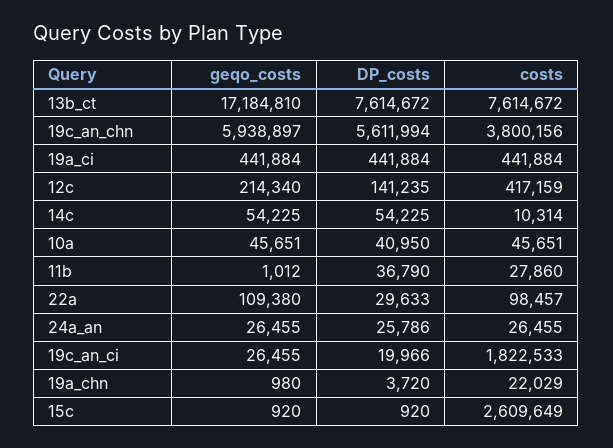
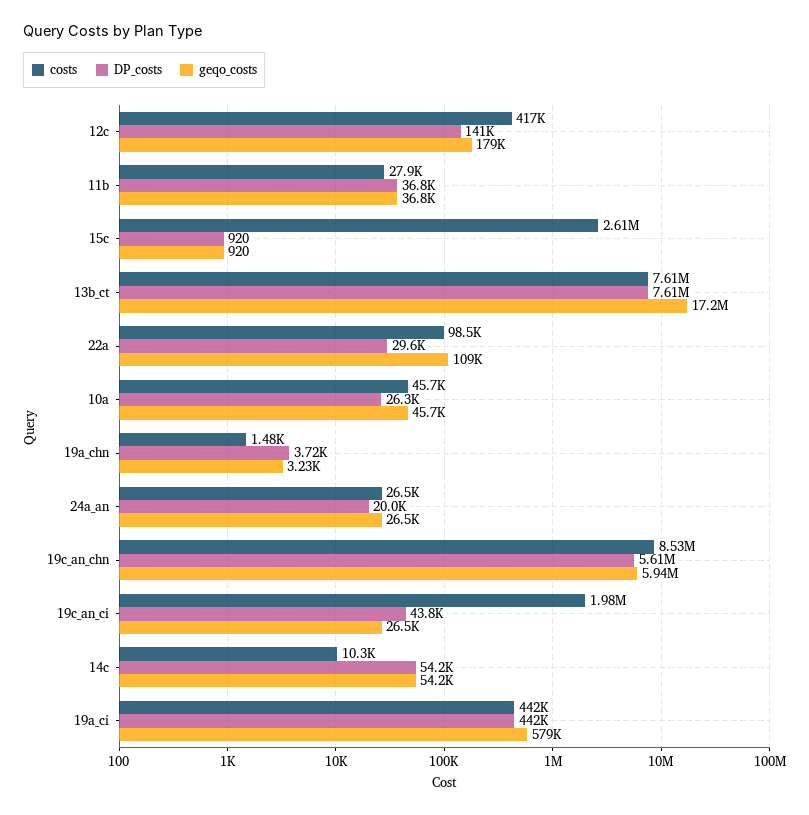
  {
    "geqo_costs": {
      "13b_ct": 17184810,
      "19c_an_chn": 5938897,
-     "19a_ci": 441884,
+     "19a_ci": 579000,
-     "12c": 214340,
+     "12c": 179000,
      "14c": 54225,
      "10a": 45651,
-     "11b": 1012,
+     "11b": 36800,
      "22a": 109380,
      "24a_an": 26455,
      "19c_an_ci": 26455,
-     "19a_chn": 980,
+     "19a_chn": 3230,
      "15c": 920
    },
    "DP_costs": {
      "13b_ct": 7614672,
      "19c_an_chn": 5611994,
      "19a_ci": 441884,
      "12c": 141235,
      "14c": 54225,
-     "10a": 40950,
+     "10a": 26300,
      "11b": 36790,
      "22a": 29633,
-     "24a_an": 25786,
+     "24a_an": 20000,
-     "19c_an_ci": 19966,
+     "19c_an_ci": 43800,
      "19a_chn": 3720,
      "15c": 920
    },
    "costs": {
      "13b_ct": 7614672,
-     "19c_an_chn": 3800156,
+     "19c_an_chn": 8530000,
      "19a_ci": 441884,
      "12c": 417159,
      "14c": 10314,
      "10a": 45651,
      "11b": 27860,
      "22a": 98457,
      "24a_an": 26455,
-     "19c_an_ci": 1822533,
+     "19c_an_ci": 1980000,
-     "19a_chn": 22029,
+     "19a_chn": 1480,
      "15c": 2609649
    }
  }

